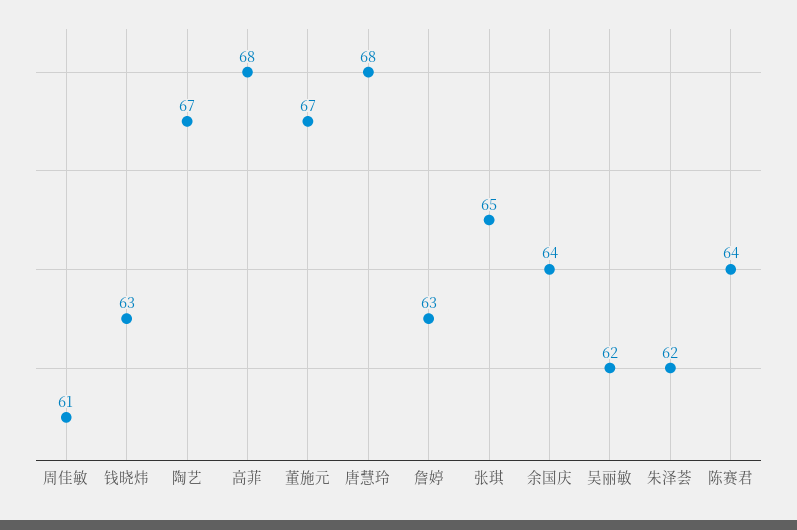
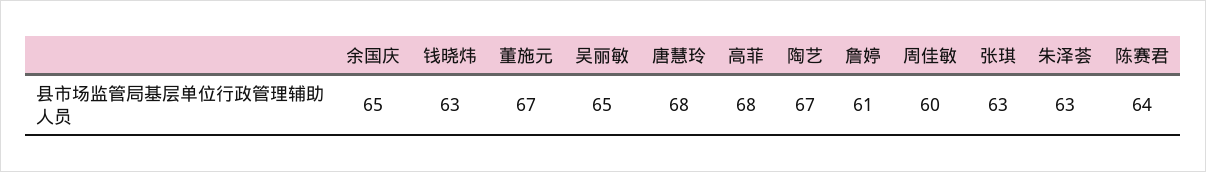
  {
-   "周佳敏": 61,
+   "周佳敏": 60,
    "钱晓炜": 63,
    "陶艺": 67,
    "高菲": 68,
    "董施元": 67,
    "唐慧玲": 68,
-   "詹婷": 63,
+   "詹婷": 61,
-   "张琪": 65,
+   "张琪": 63,
-   "余国庆": 64,
+   "余国庆": 65,
-   "吴丽敏": 62,
+   "吴丽敏": 65,
-   "朱泽荟": 62,
+   "朱泽荟": 63,
    "陈赛君": 64
  }

